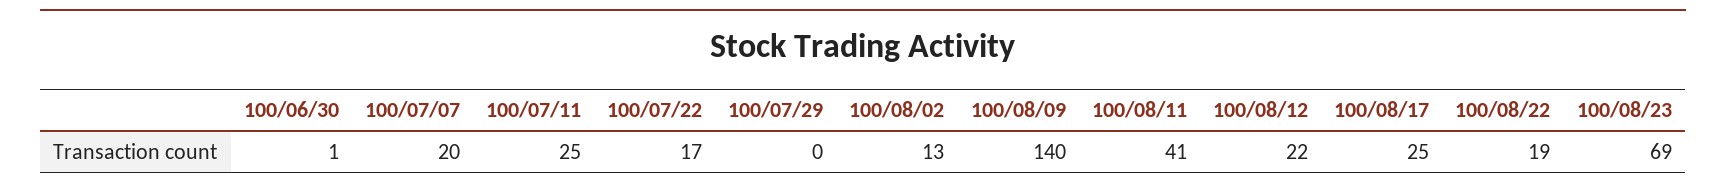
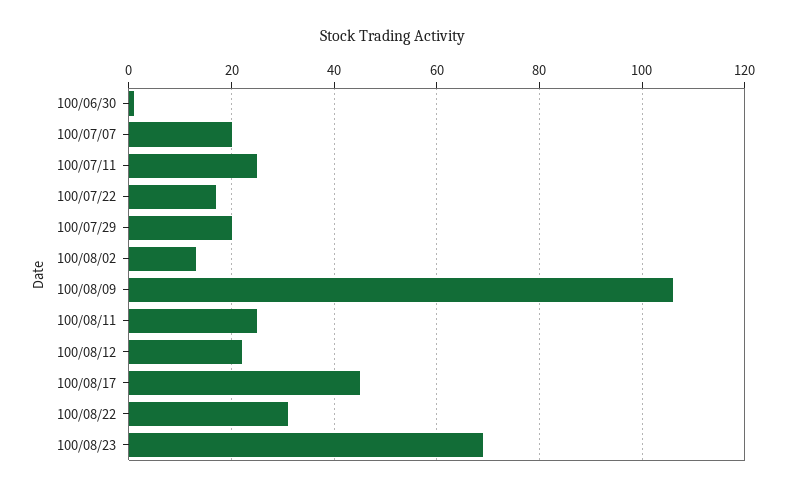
  {
    "100/06/30": 1,
    "100/07/07": 20,
    "100/07/11": 25,
    "100/07/22": 17,
-   "100/07/29": 0,
+   "100/07/29": 20,
    "100/08/02": 13,
-   "100/08/09": 140,
+   "100/08/09": 105,
-   "100/08/11": 41,
+   "100/08/11": 25,
    "100/08/12": 22,
-   "100/08/17": 25,
+   "100/08/17": 45,
-   "100/08/22": 19,
+   "100/08/22": 30,
    "100/08/23": 69
  }

